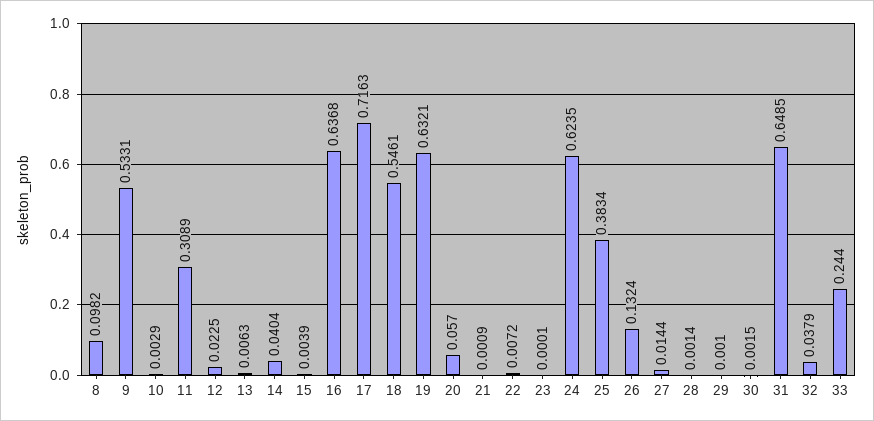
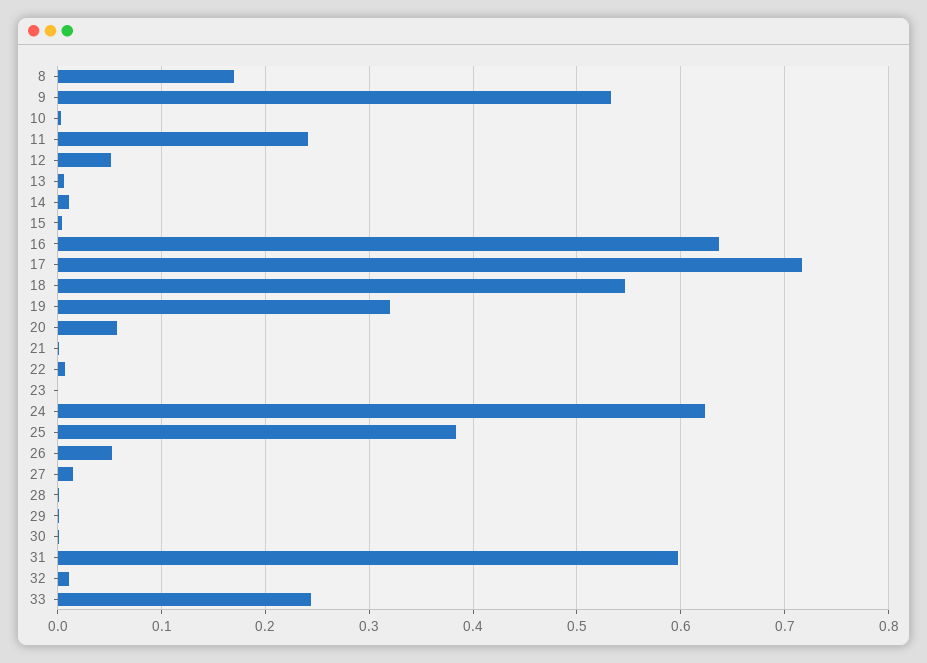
  {
-   "8": 0.0982,
+   "8": 0.17,
    "9": 0.5331,
    "10": 0.0029,
-   "11": 0.3089,
+   "11": 0.24,
-   "12": 0.0225,
+   "12": 0.05,
    "13": 0.0063,
-   "14": 0.0404,
+   "14": 0.01,
    "15": 0.0039,
    "16": 0.6368,
    "17": 0.7163,
    "18": 0.5461,
-   "19": 0.6321,
+   "19": 0.32,
    "20": 0.057,
    "21": 0.0009,
    "22": 0.0072,
    "23": 0.0001,
    "24": 0.6235,
    "25": 0.3834,
-   "26": 0.1324,
+   "26": 0.05,
    "27": 0.0144,
    "28": 0.0014,
    "29": 0.001,
    "30": 0.0015,
-   "31": 0.6485,
+   "31": 0.6,
-   "32": 0.0379,
+   "32": 0.01,
    "33": 0.244
  }

